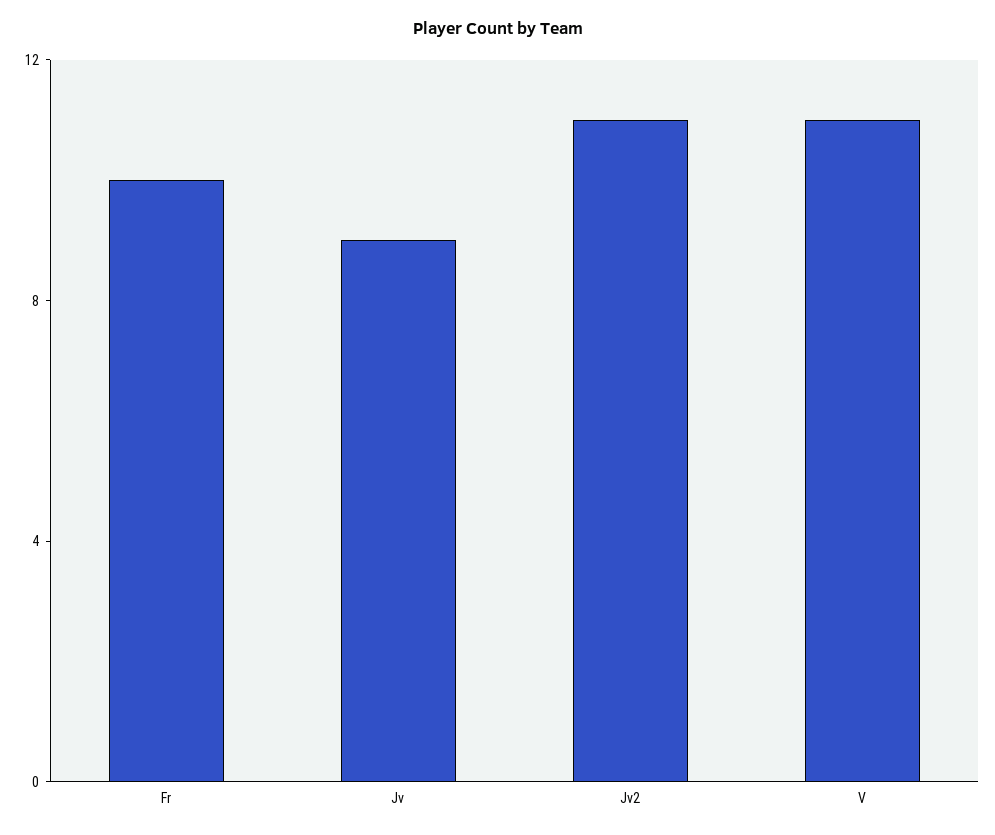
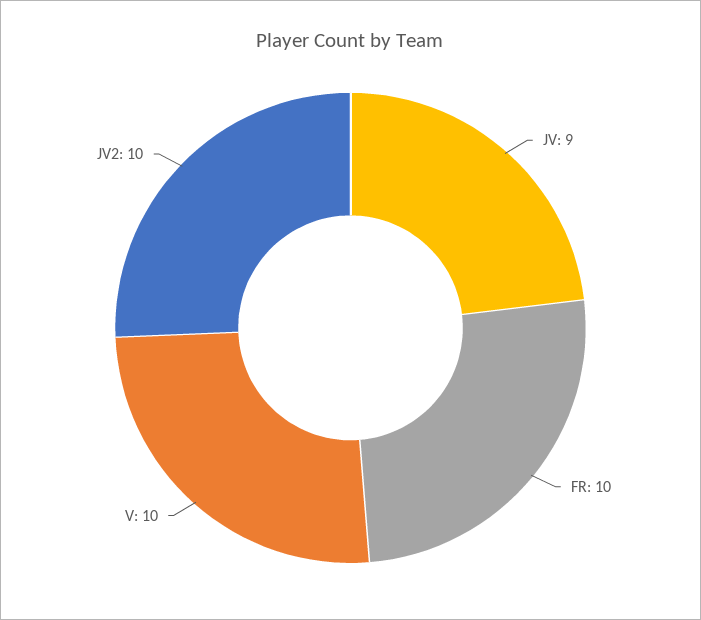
  {
    "Fr": 10,
    "Jv": 9,
-   "Jv2": 11,
+   "Jv2": 10,
-   "V": 11
+   "V": 10
  }

